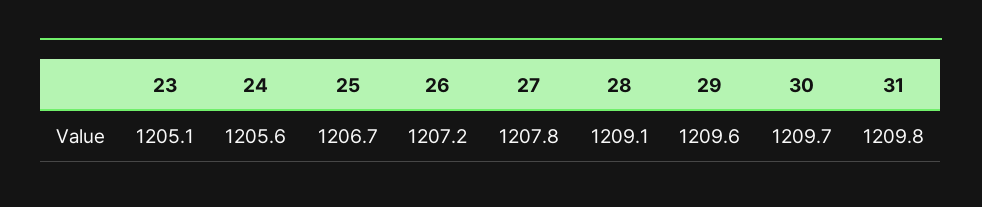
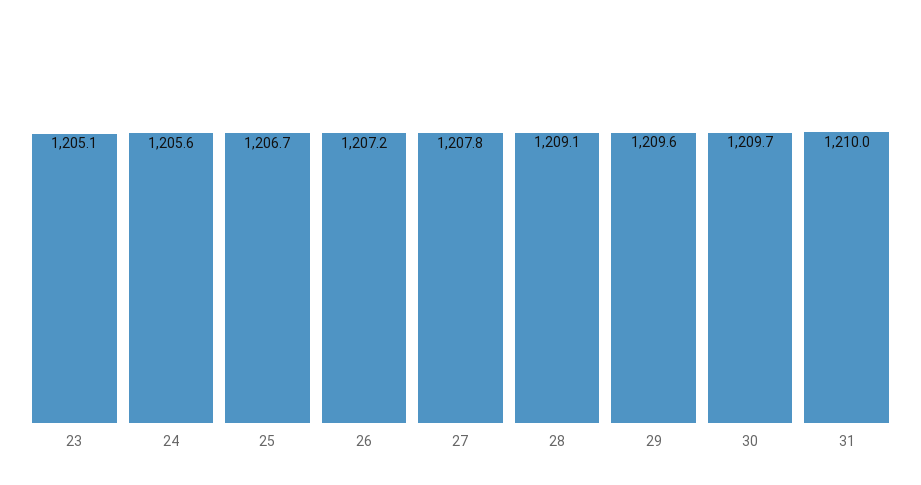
  {
    "23": 1205.1,
    "24": 1205.6,
    "25": 1206.7,
    "26": 1207.2,
    "27": 1207.8,
    "28": 1209.1,
    "29": 1209.6,
    "30": 1209.7,
-   "31": 1209.8
+   "31": 1210
  }

